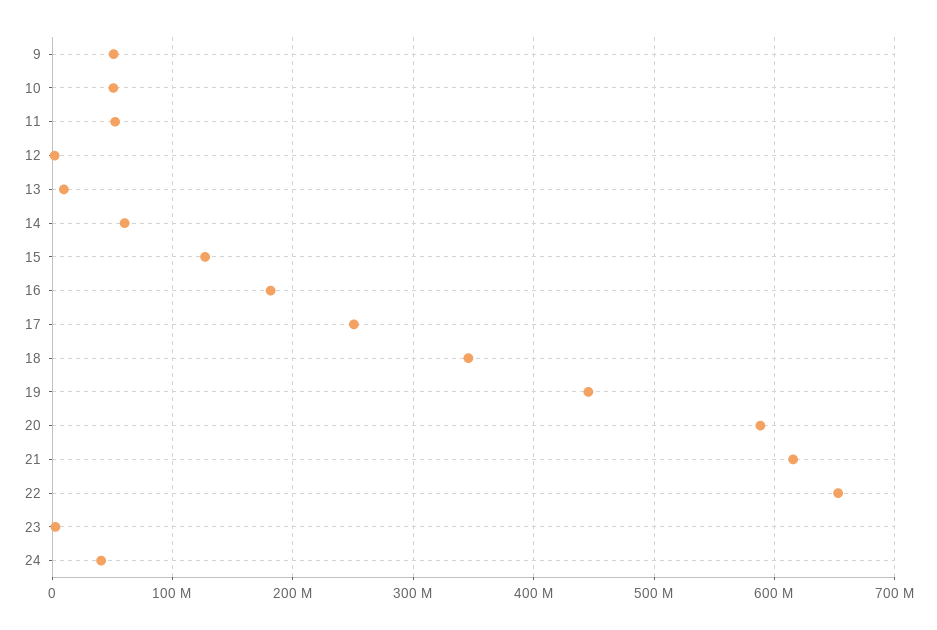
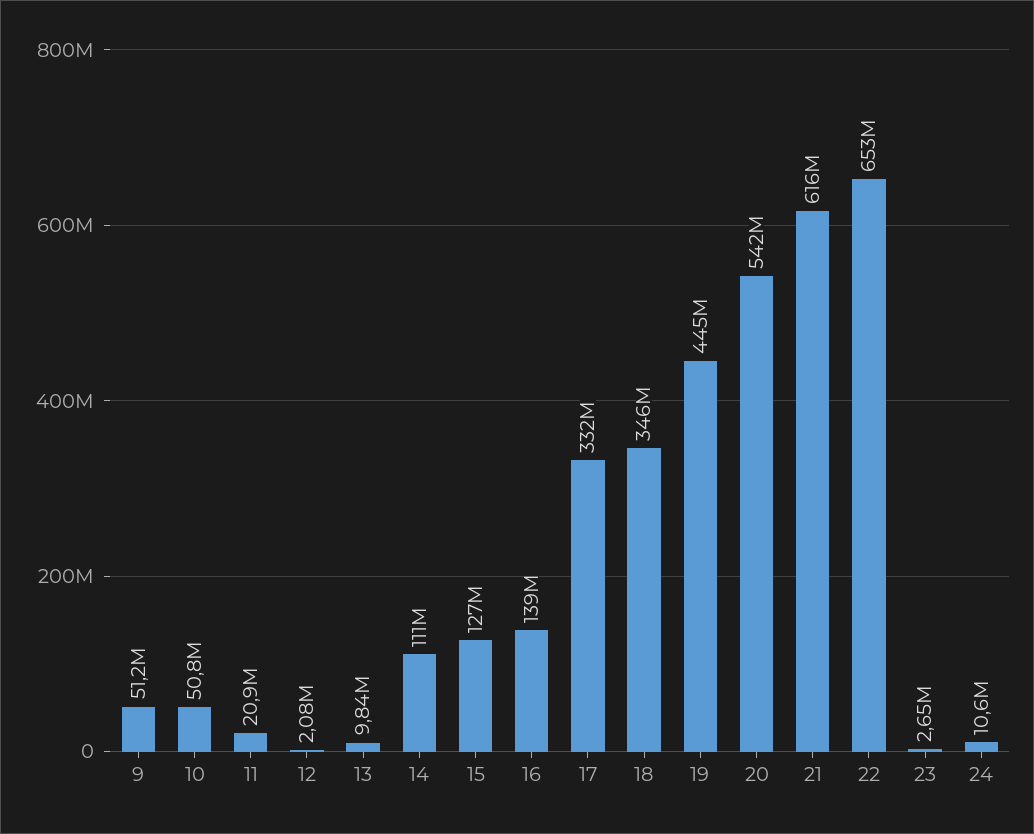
  {
    "9": 51200000,
    "10": 50800000,
-   "11": 50000000,
+   "11": 20900000,
    "12": 2080000,
    "13": 9840000,
-   "14": 60000000,
+   "14": 111000000,
    "15": 127000000,
-   "16": 180000000,
+   "16": 139000000,
-   "17": 250000000,
+   "17": 332000000,
    "18": 346000000,
    "19": 445000000,
-   "20": 590000000,
+   "20": 542000000,
    "21": 616000000,
    "22": 653000000,
    "23": 2650000,
-   "24": 40000000
+   "24": 10600000
  }

